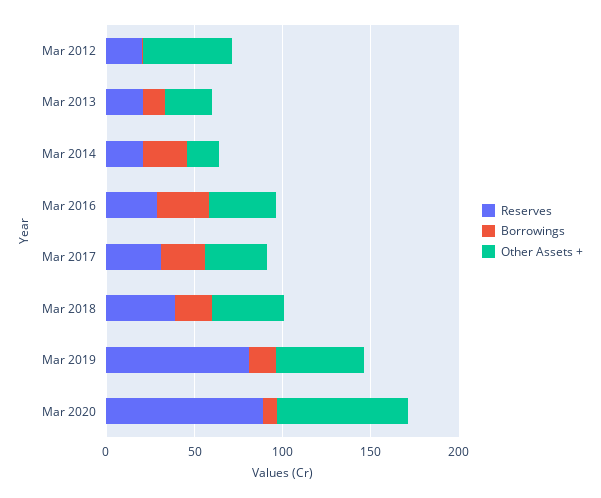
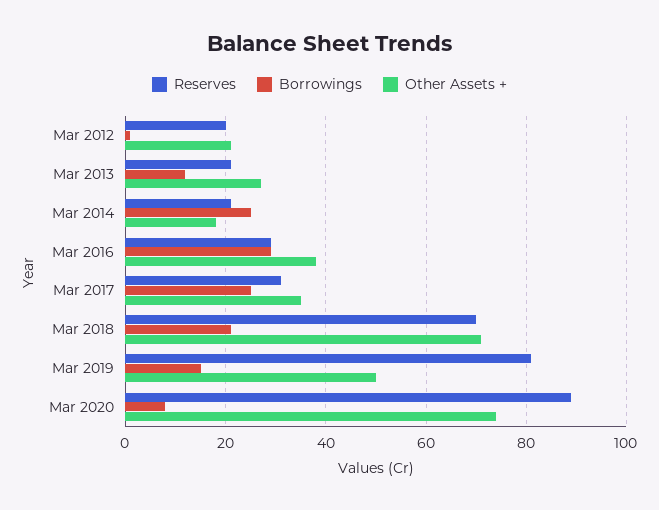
  {
    "Reserves": {
      "Mar 2012": 20,
      "Mar 2013": 20,
      "Mar 2014": 20,
      "Mar 2016": 30,
      "Mar 2017": 30,
-     "Mar 2018": 40,
+     "Mar 2018": 70,
      "Mar 2019": 80,
      "Mar 2020": 90
    },
    "Borrowings": {
      "Mar 2012": 0,
      "Mar 2013": 10,
      "Mar 2014": 25,
      "Mar 2016": 30,
      "Mar 2017": 25,
      "Mar 2018": 20,
      "Mar 2019": 15,
      "Mar 2020": 10
    },
    "Other Assets +": {
-     "Mar 2012": 50,
+     "Mar 2012": 20,
      "Mar 2013": 25,
      "Mar 2014": 20,
      "Mar 2016": 40,
      "Mar 2017": 35,
-     "Mar 2018": 40,
+     "Mar 2018": 70,
      "Mar 2019": 50,
      "Mar 2020": 75
    }
  }

